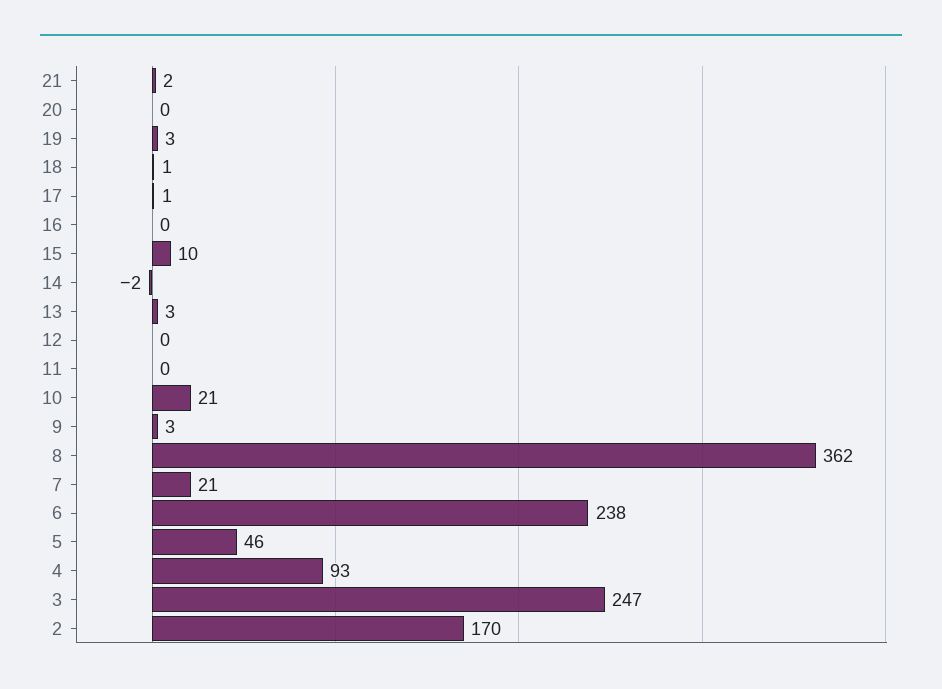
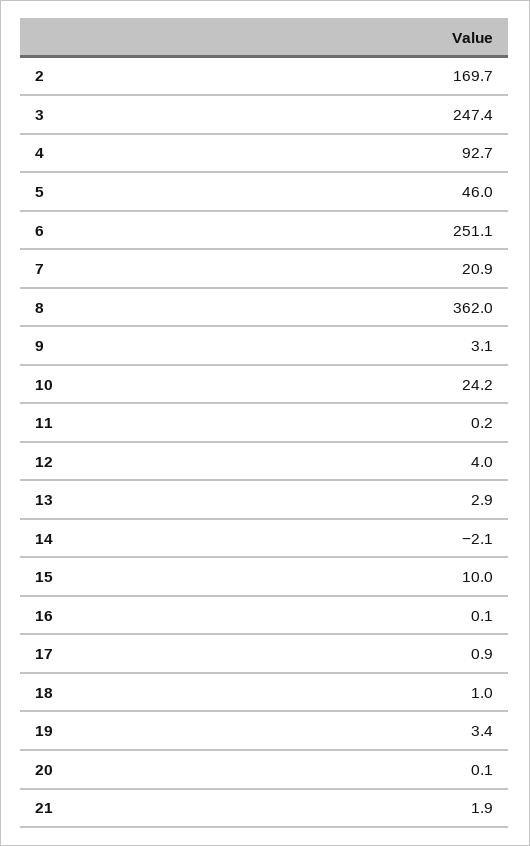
  {
    "21": 1.9,
    "20": 0.1,
    "19": 3.4,
    "18": 1,
    "17": 0.9,
    "16": 0.1,
    "15": 10,
    "14": -2.1,
    "13": 2.9,
-   "12": 0,
+   "12": 4,
    "11": 0.2,
-   "10": 21,
+   "10": 24.2,
    "9": 3.1,
    "8": 362,
    "7": 20.9,
-   "6": 238,
+   "6": 251.1,
    "5": 46,
    "4": 92.7,
    "3": 247.4,
    "2": 169.7
  }

